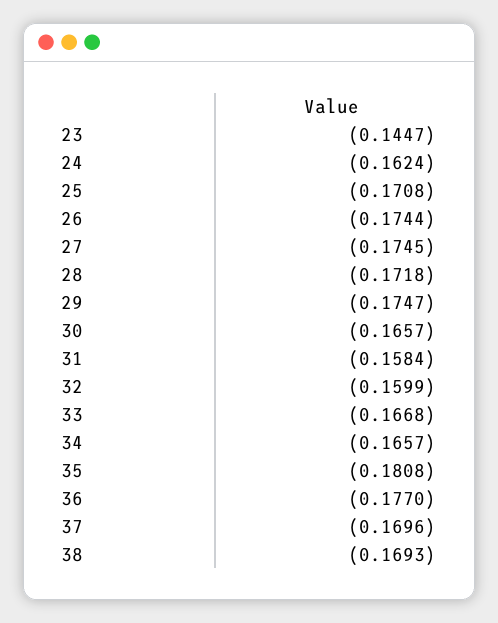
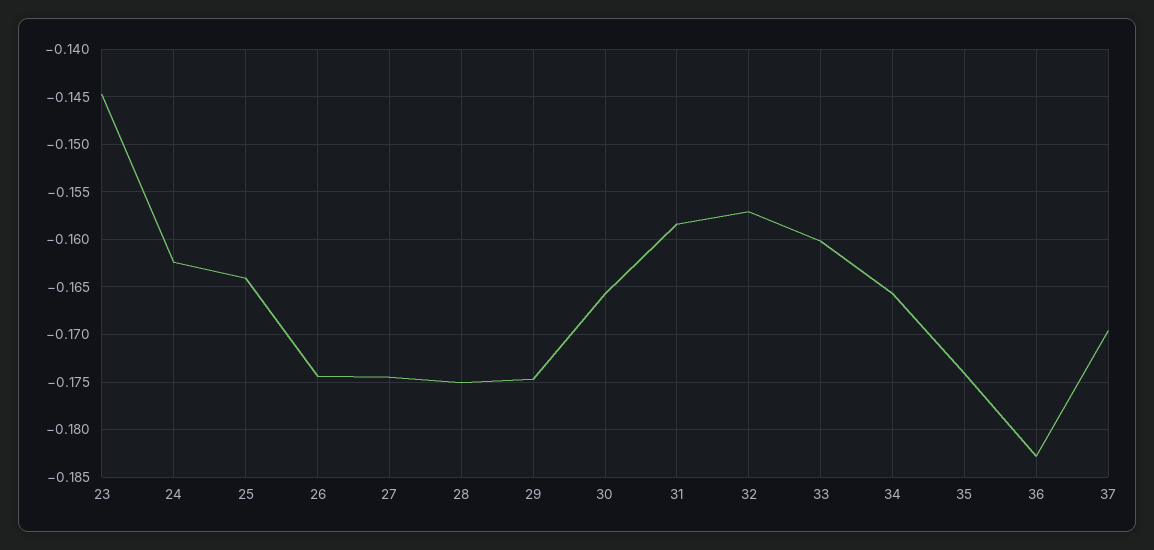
  {
    "23": -0.1447,
    "24": -0.1624,
-   "25": -0.1708,
+   "25": -0.164,
    "26": -0.1744,
    "27": -0.1745,
-   "28": -0.1718,
+   "28": -0.175,
    "29": -0.1747,
    "30": -0.1657,
    "31": -0.1584,
-   "32": -0.1599,
+   "32": -0.157,
-   "33": -0.1668,
+   "33": -0.16,
    "34": -0.1657,
-   "35": -0.1808,
+   "35": -0.174,
-   "36": -0.177,
+   "36": -0.183,
-   "37": -0.1696,
+   "37": -0.1696
-   "38": -0.1693
  }

